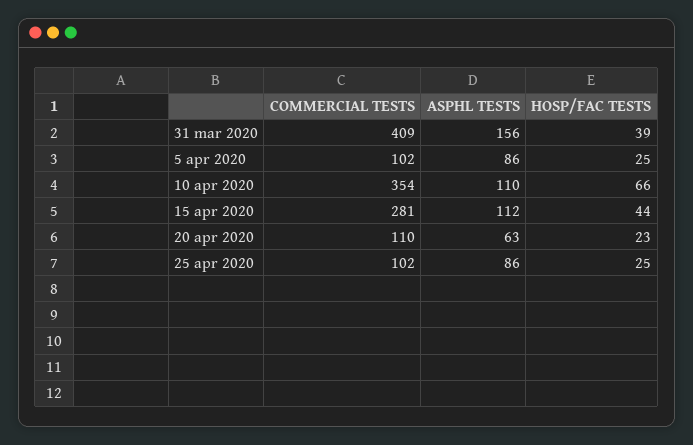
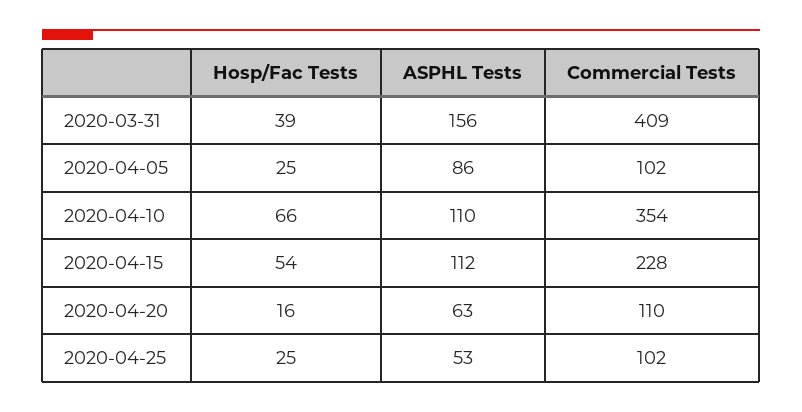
  {
    "COMMERCIAL TESTS": {
      "31 mar 2020": 409,
      "5 apr 2020": 102,
      "10 apr 2020": 354,
-     "15 apr 2020": 281,
+     "15 apr 2020": 228,
      "20 apr 2020": 110,
      "25 apr 2020": 102
    },
    "ASPHL TESTS": {
      "31 mar 2020": 156,
      "5 apr 2020": 86,
      "10 apr 2020": 110,
      "15 apr 2020": 112,
      "20 apr 2020": 63,
-     "25 apr 2020": 86
+     "25 apr 2020": 53
    },
    "HOSP/FAC TESTS": {
      "31 mar 2020": 39,
      "5 apr 2020": 25,
      "10 apr 2020": 66,
-     "15 apr 2020": 44,
+     "15 apr 2020": 54,
-     "20 apr 2020": 23,
+     "20 apr 2020": 16,
      "25 apr 2020": 25
    }
  }

